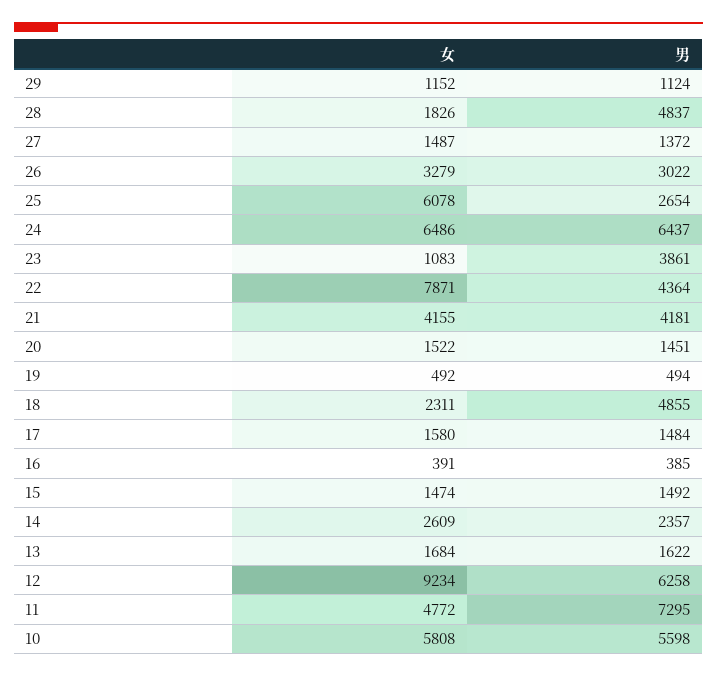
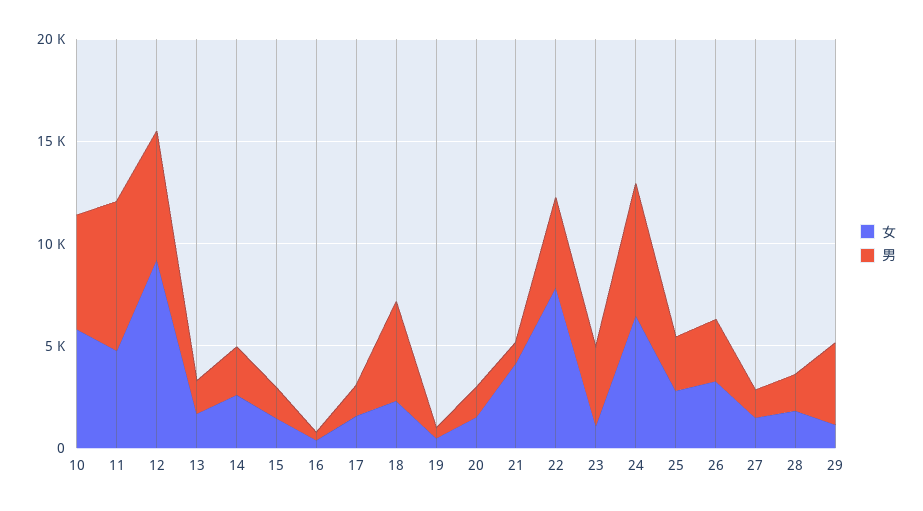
  {
    "女": {
      "29": 1152,
      "28": 1826,
      "27": 1487,
      "26": 3279,
-     "25": 6078,
+     "25": 3000,
      "24": 6486,
      "23": 1083,
      "22": 7871,
      "21": 4155,
      "20": 1522,
      "19": 492,
      "18": 2311,
      "17": 1580,
      "16": 391,
      "15": 1474,
      "14": 2609,
      "13": 1684,
      "12": 9234,
      "11": 4772,
      "10": 5808
    },
    "男": {
-     "29": 1124,
+     "29": 4000,
-     "28": 4837,
+     "28": 2000,
      "27": 1372,
      "26": 3022,
      "25": 2654,
      "24": 6437,
      "23": 3861,
      "22": 4364,
-     "21": 4181,
+     "21": 1000,
      "20": 1451,
      "19": 494,
      "18": 4855,
      "17": 1484,
      "16": 385,
      "15": 1492,
      "14": 2357,
      "13": 1622,
      "12": 6258,
      "11": 7295,
      "10": 5598
    }
  }

